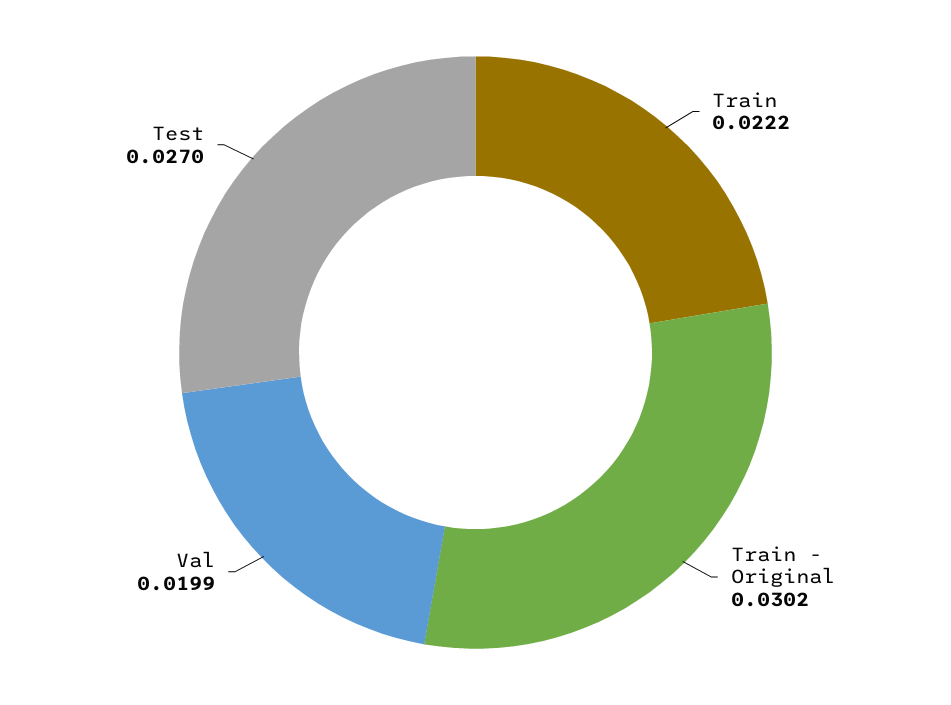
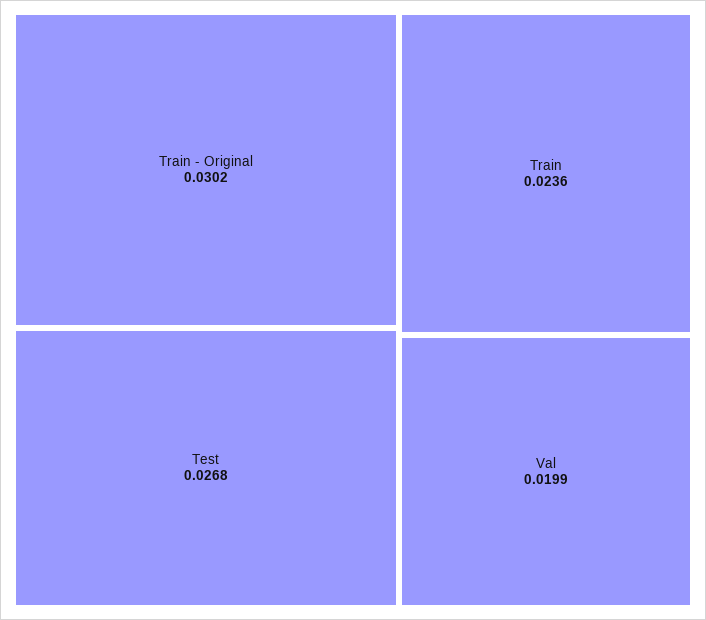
  {
-   "Train": 0.0222,
+   "Train": 0.0236,
    "Train - Original": 0.0302,
    "Val": 0.0199,
-   "Test": 0.027
+   "Test": 0.0268
  }

